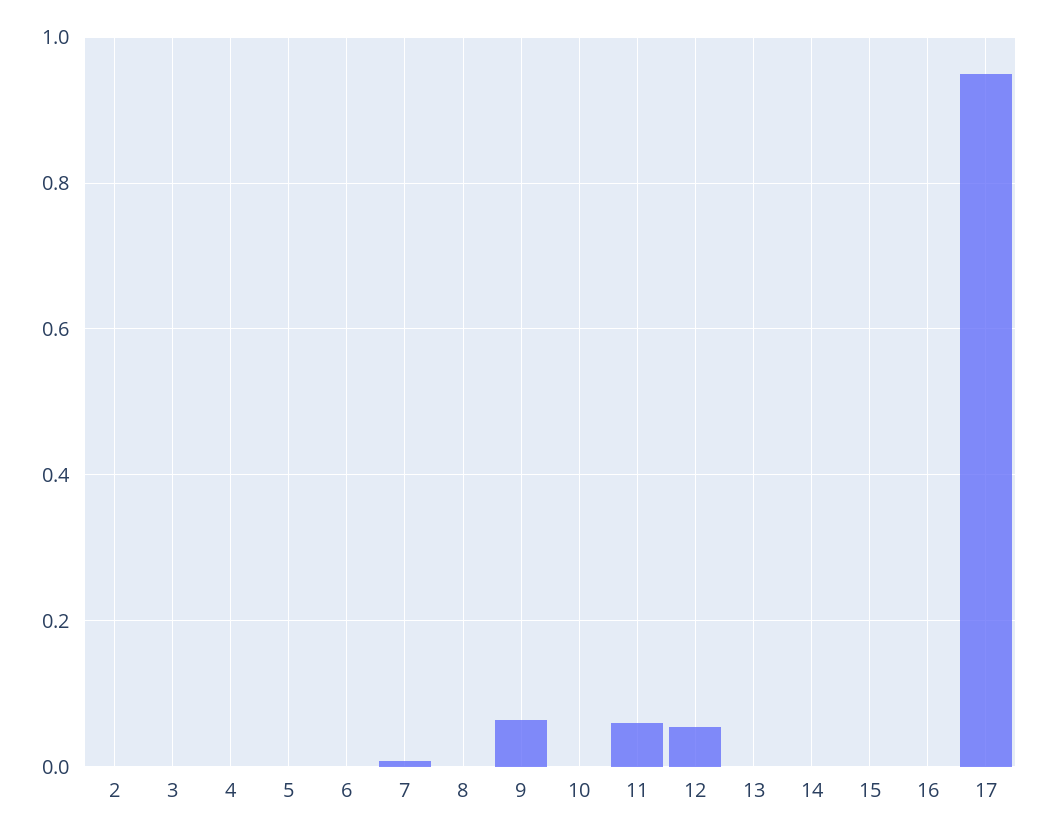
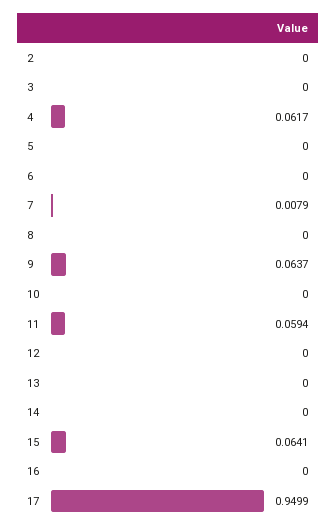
  {
    "2": 0,
    "3": 0,
-   "4": 0,
+   "4": 0.0617,
    "5": 0,
    "6": 0,
    "7": 0.0079,
    "8": 0,
    "9": 0.0637,
    "10": 0,
    "11": 0.0594,
-   "12": 0.06,
+   "12": 0,
    "13": 0,
    "14": 0,
-   "15": 0,
+   "15": 0.0641,
    "16": 0,
    "17": 0.9499
  }

